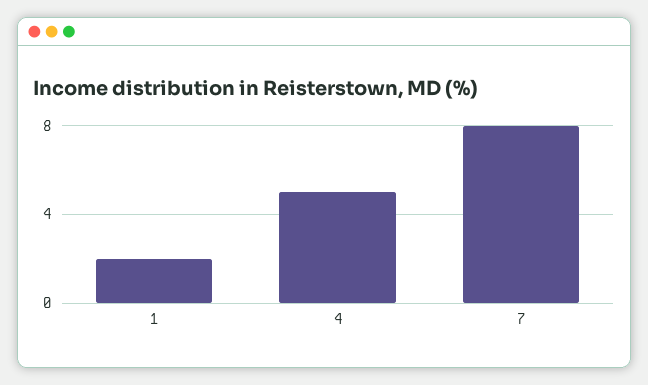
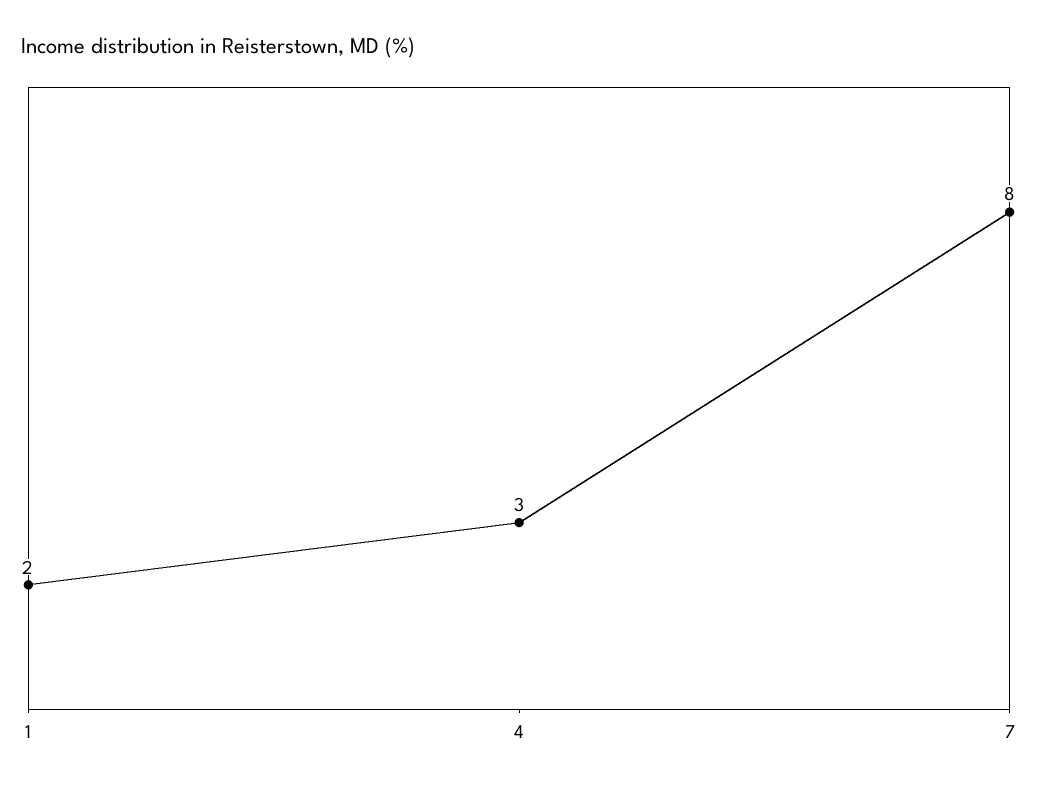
  {
    "1": 2,
-   "4": 5,
+   "4": 3,
    "7": 8
  }

